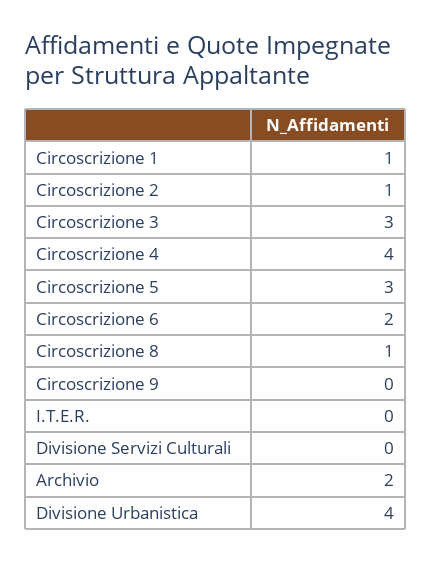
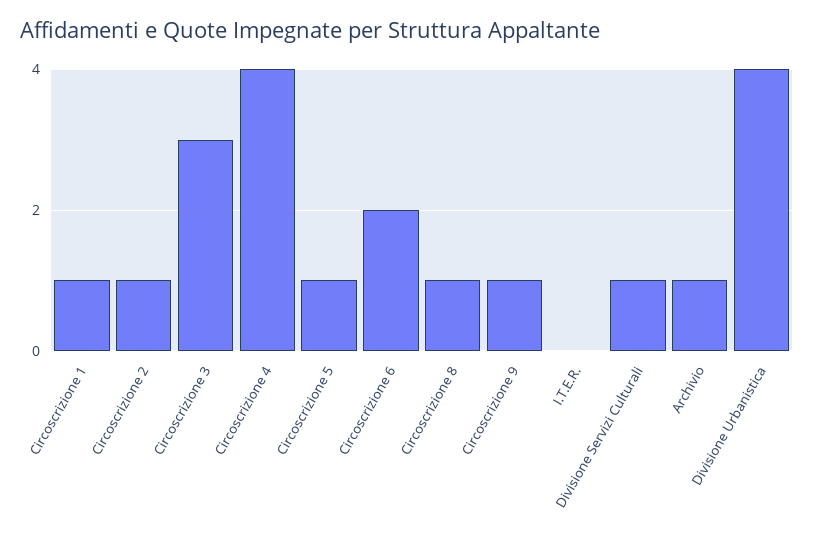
  {
    "Circoscrizione 1": 1,
    "Circoscrizione 2": 1,
    "Circoscrizione 3": 3,
    "Circoscrizione 4": 4,
-   "Circoscrizione 5": 3,
+   "Circoscrizione 5": 1,
    "Circoscrizione 6": 2,
    "Circoscrizione 8": 1,
-   "Circoscrizione 9": 0,
+   "Circoscrizione 9": 1,
    "I.T.E.R.": 0,
-   "Divisione Servizi Culturali": 0,
+   "Divisione Servizi Culturali": 1,
-   "Archivio": 2,
+   "Archivio": 1,
    "Divisione Urbanistica": 4
  }

